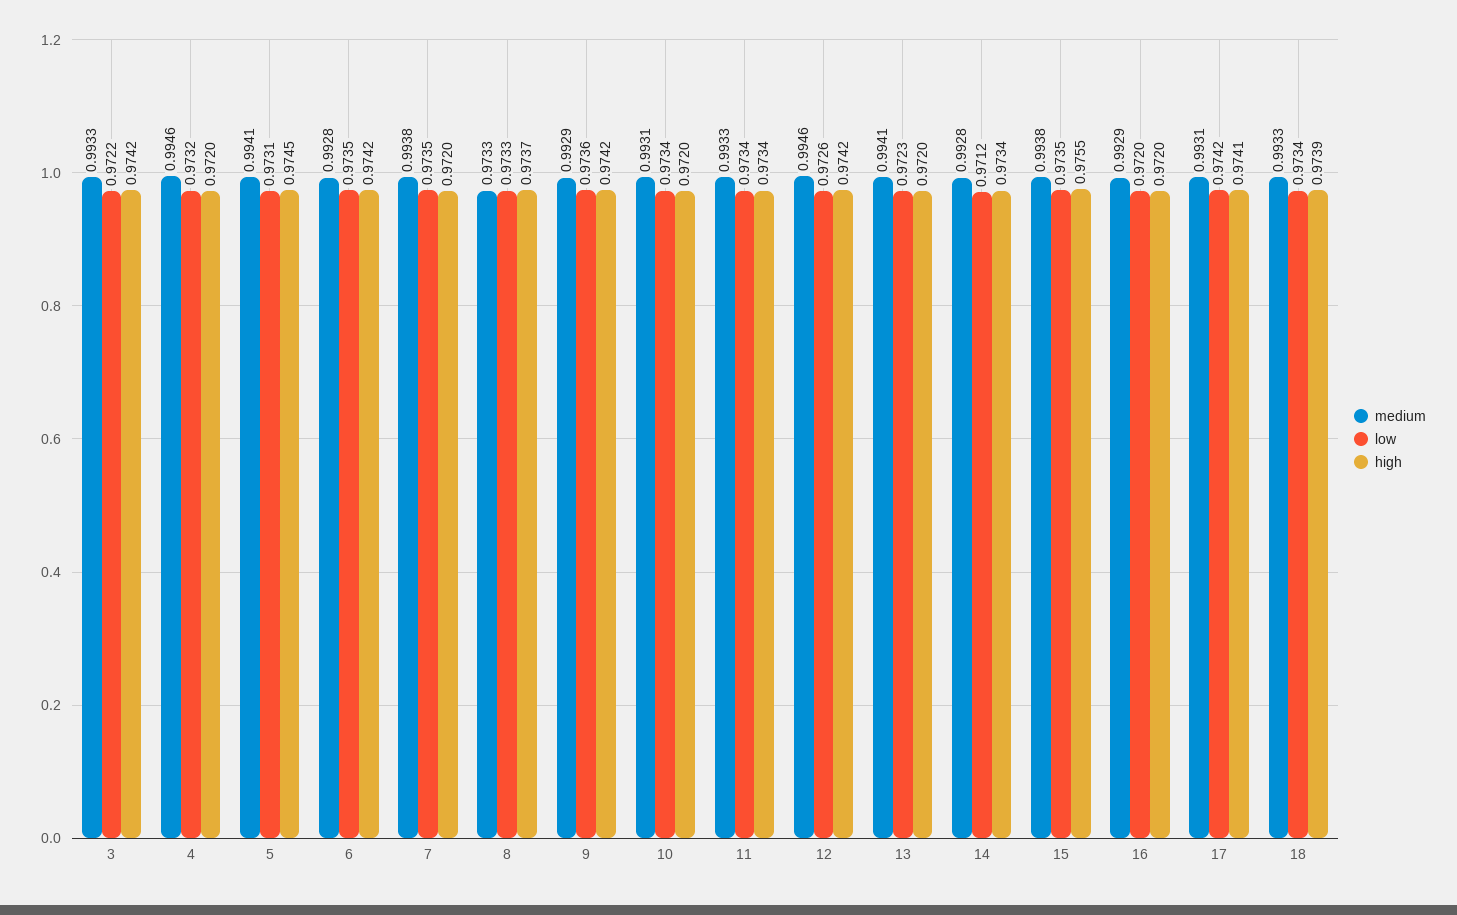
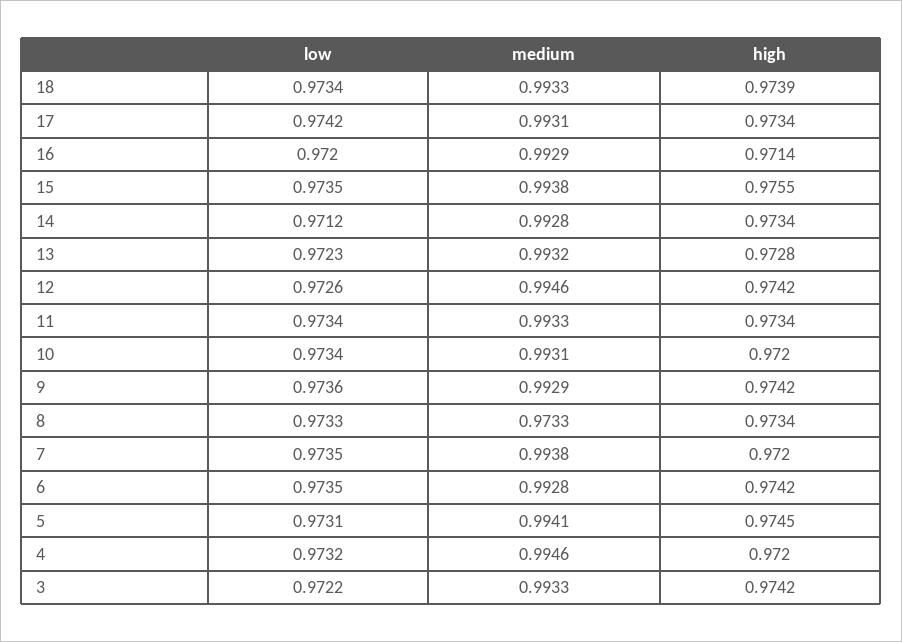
  {
    "medium": {
      "3": 0.9933,
      "4": 0.9946,
      "5": 0.9941,
      "6": 0.9928,
      "7": 0.9938,
      "8": 0.9733,
      "9": 0.9929,
      "10": 0.9931,
      "11": 0.9933,
      "12": 0.9946,
-     "13": 0.9941,
+     "13": 0.9932,
      "14": 0.9928,
      "15": 0.9938,
      "16": 0.9929,
      "17": 0.9931,
      "18": 0.9933
    },
    "low": {
      "3": 0.9722,
      "4": 0.9732,
      "5": 0.9731,
      "6": 0.9735,
      "7": 0.9735,
      "8": 0.9733,
      "9": 0.9736,
      "10": 0.9734,
      "11": 0.9734,
      "12": 0.9726,
      "13": 0.9723,
      "14": 0.9712,
      "15": 0.9735,
      "16": 0.972,
      "17": 0.9742,
      "18": 0.9734
    },
    "high": {
      "3": 0.9742,
      "4": 0.972,
      "5": 0.9745,
      "6": 0.9742,
      "7": 0.972,
-     "8": 0.9737,
+     "8": 0.9734,
      "9": 0.9742,
      "10": 0.972,
      "11": 0.9734,
      "12": 0.9742,
-     "13": 0.972,
+     "13": 0.9728,
      "14": 0.9734,
      "15": 0.9755,
-     "16": 0.972,
+     "16": 0.9714,
-     "17": 0.9741,
+     "17": 0.9734,
      "18": 0.9739
    }
  }

